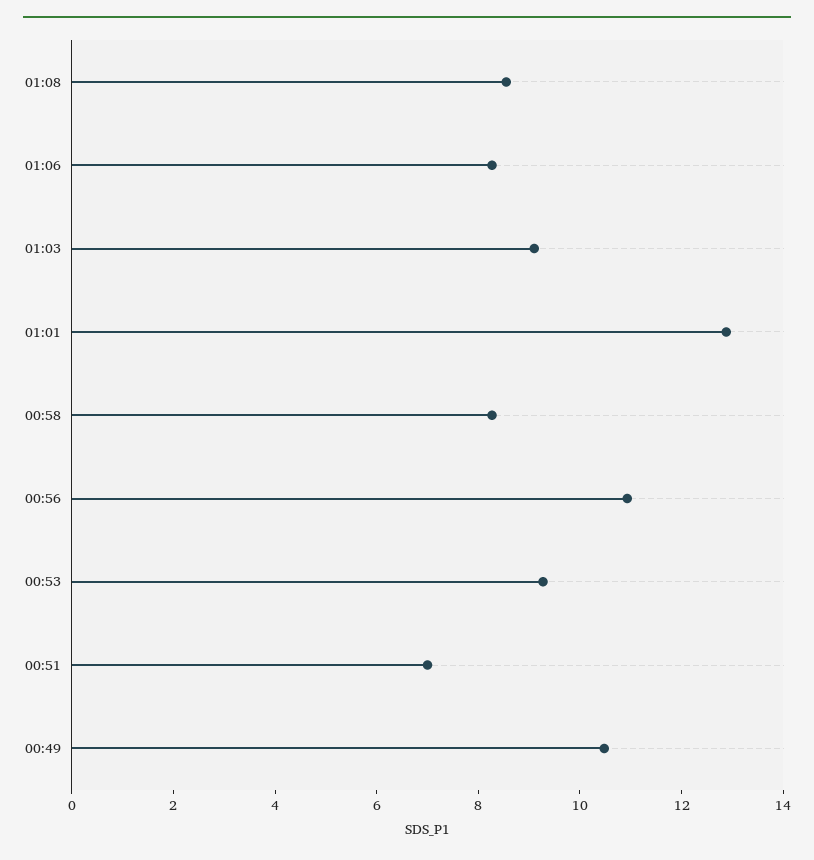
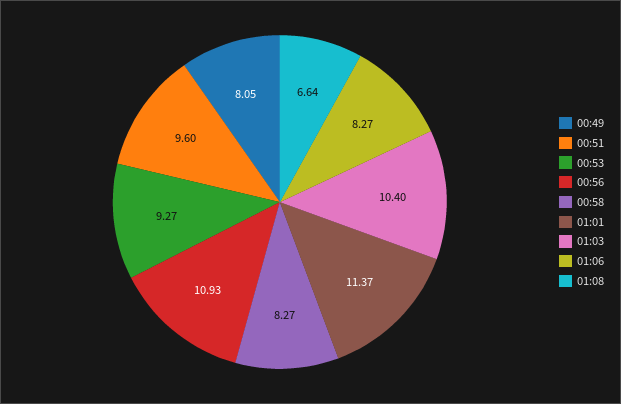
  {
-   "01:08": 8.5,
+   "01:08": 6.64,
    "01:06": 8.27,
-   "01:03": 9,
+   "01:03": 10.4,
-   "01:01": 13,
+   "01:01": 11.37,
    "00:58": 8.27,
    "00:56": 10.93,
    "00:53": 9.27,
-   "00:51": 7,
+   "00:51": 9.6,
-   "00:49": 10.5
+   "00:49": 8.05
  }

